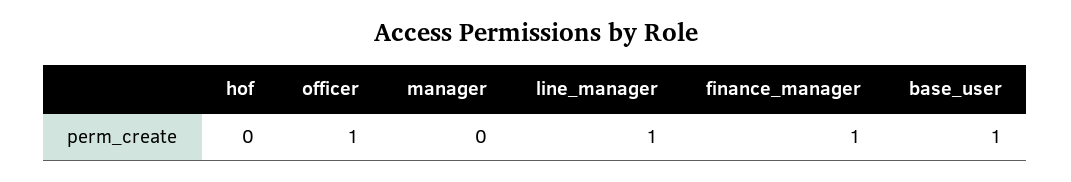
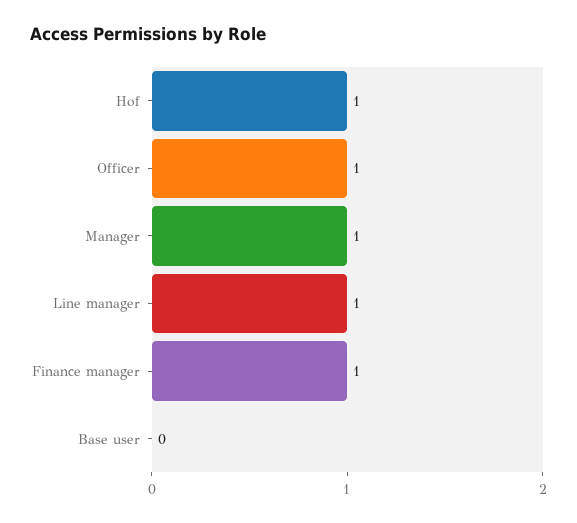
  {
-   "hof": 0,
+   "hof": 1,
    "officer": 1,
-   "manager": 0,
+   "manager": 1,
    "line_manager": 1,
    "finance_manager": 1,
-   "base_user": 1
+   "base_user": 0
  }

